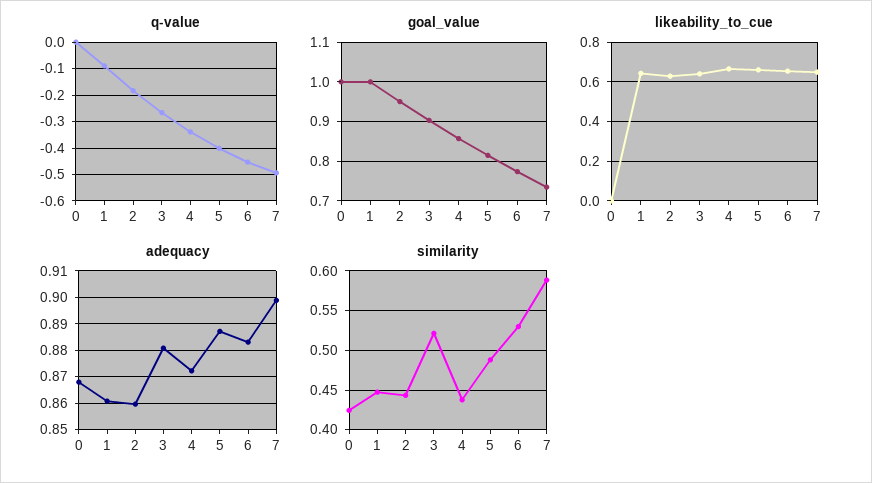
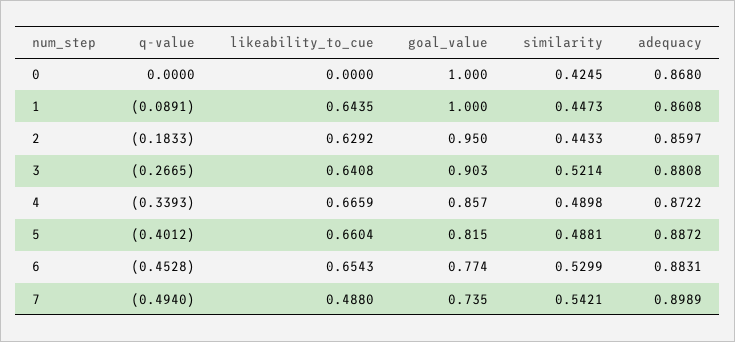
  {
    "q-value": {
      "0": 0,
      "1": -0.0891,
      "2": -0.1833,
      "3": -0.2665,
      "4": -0.3393,
      "5": -0.4012,
      "6": -0.4528,
      "7": -0.494
    },
    "goal_value": {
      "0": 1,
      "1": 1,
      "2": 0.95,
      "3": 0.903,
      "4": 0.857,
      "5": 0.815,
      "6": 0.774,
      "7": 0.735
    },
    "likeability_to_cue": {
      "0": 0,
      "1": 0.6435,
      "2": 0.6292,
      "3": 0.6408,
      "4": 0.6659,
      "5": 0.6604,
      "6": 0.6543,
-     "7": 0.65
+     "7": 0.488
    },
    "adequacy": {
      "0": 0.868,
      "1": 0.8608,
      "2": 0.8597,
      "3": 0.8808,
      "4": 0.8722,
      "5": 0.8872,
      "6": 0.8831,
      "7": 0.8989
    },
    "similarity": {
      "0": 0.4245,
      "1": 0.4473,
      "2": 0.4433,
      "3": 0.5214,
-     "4": 0.44,
+     "4": 0.4898,
      "5": 0.4881,
      "6": 0.5299,
-     "7": 0.59
+     "7": 0.5421
    }
  }

